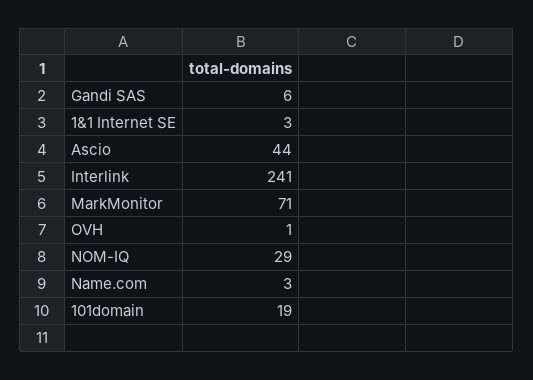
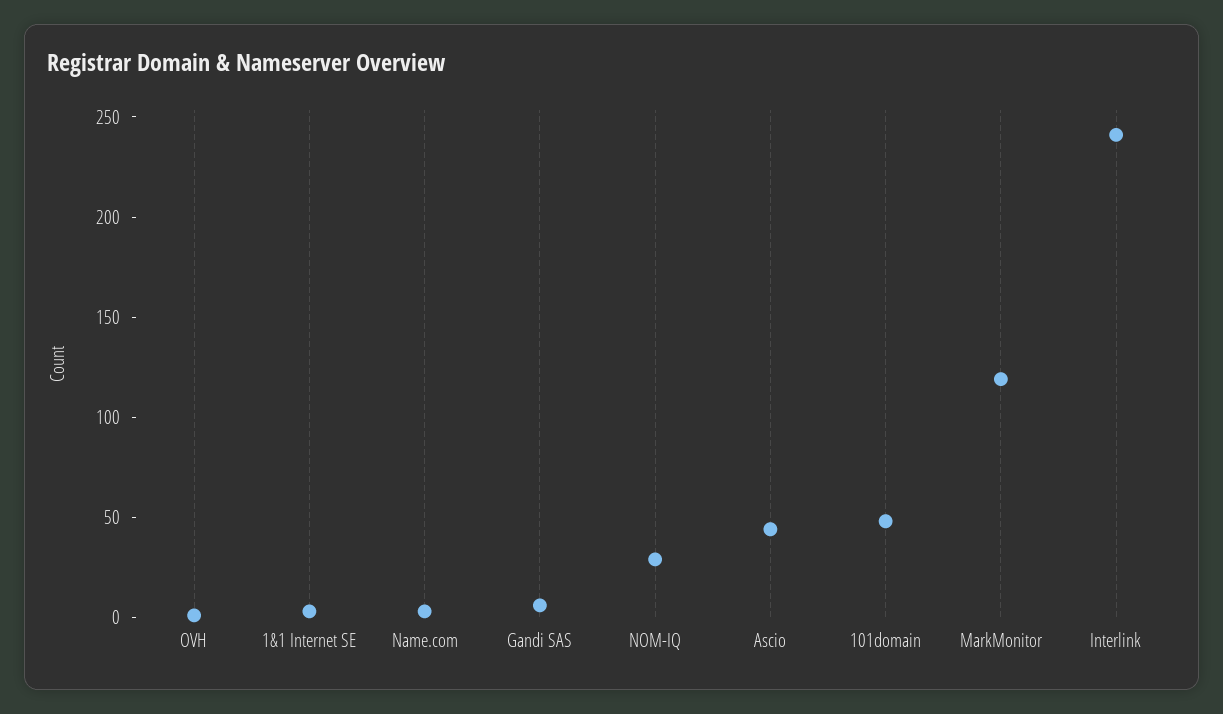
  {
    "Gandi SAS": 6,
    "1&1 Internet SE": 3,
    "Ascio": 44,
    "Interlink": 241,
-   "MarkMonitor": 71,
+   "MarkMonitor": 120,
    "OVH": 1,
    "NOM-IQ": 29,
    "Name.com": 3,
-   "101domain": 19
+   "101domain": 50
  }

